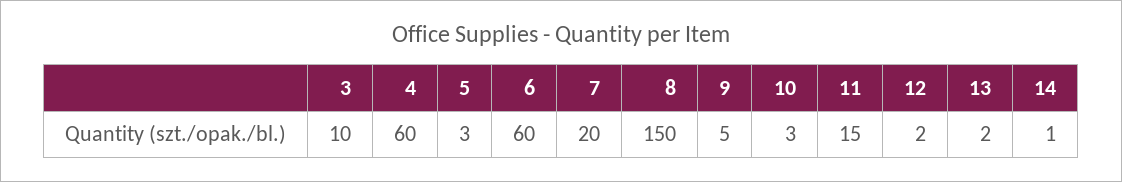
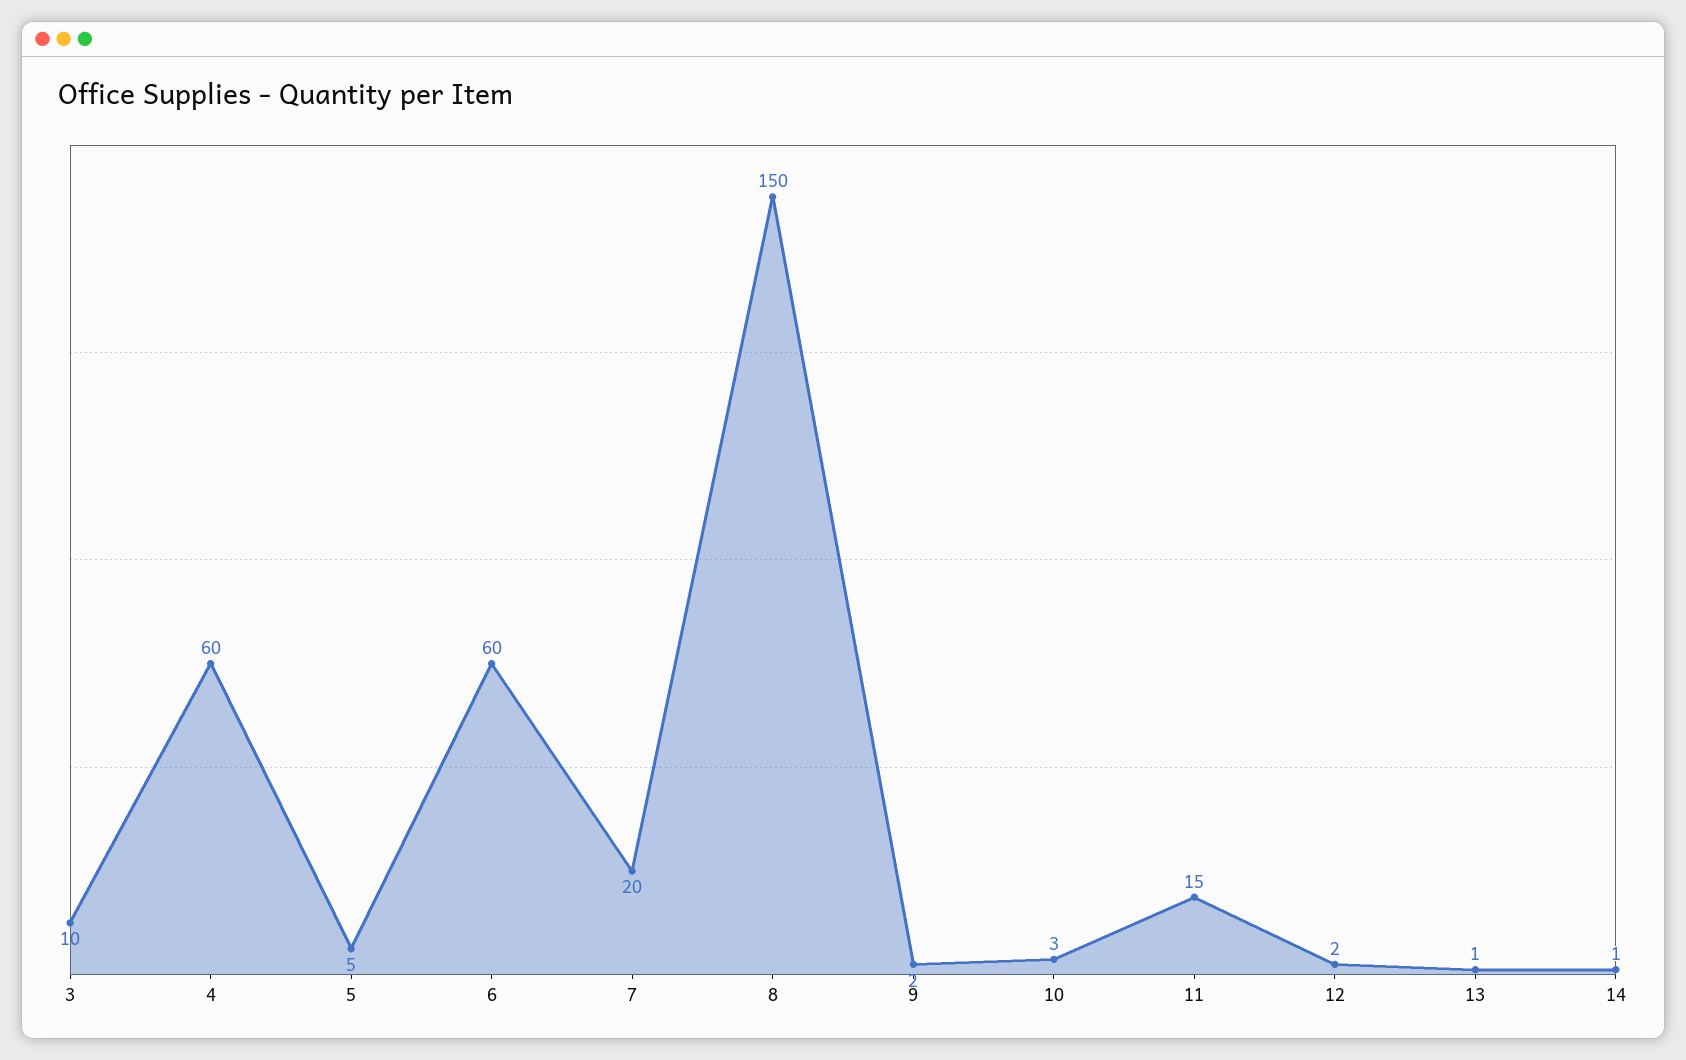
  {
    "3": 10,
    "4": 60,
-   "5": 3,
+   "5": 5,
    "6": 60,
    "7": 20,
    "8": 150,
-   "9": 5,
+   "9": 2,
    "10": 3,
    "11": 15,
    "12": 2,
-   "13": 2,
+   "13": 1,
    "14": 1
  }

